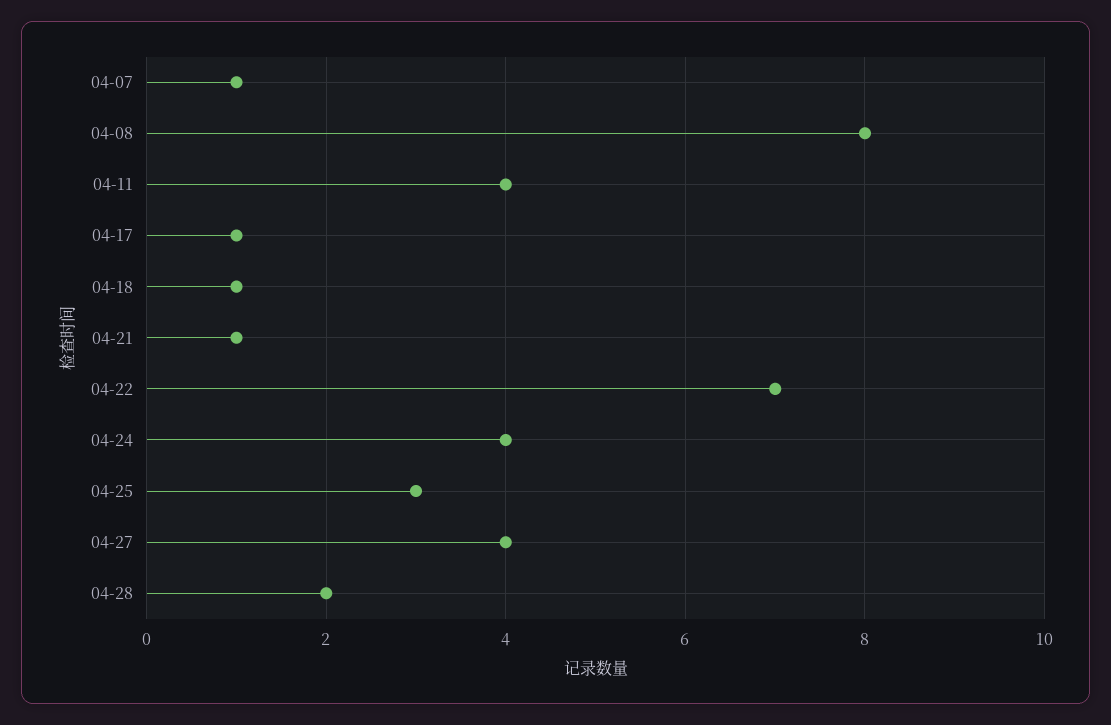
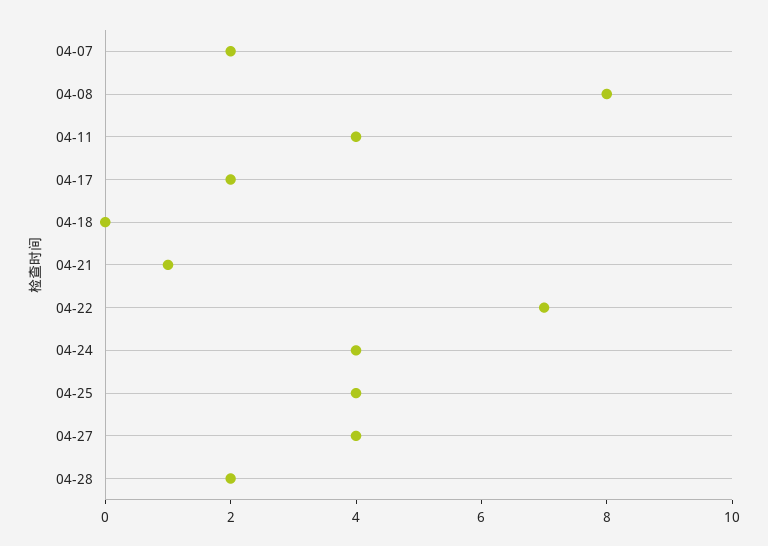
  {
-   "04-07": 1,
+   "04-07": 2,
    "04-08": 8,
    "04-11": 4,
-   "04-17": 1,
+   "04-17": 2,
-   "04-18": 1,
+   "04-18": 0,
    "04-21": 1,
    "04-22": 7,
    "04-24": 4,
-   "04-25": 3,
+   "04-25": 4,
    "04-27": 4,
    "04-28": 2
  }

